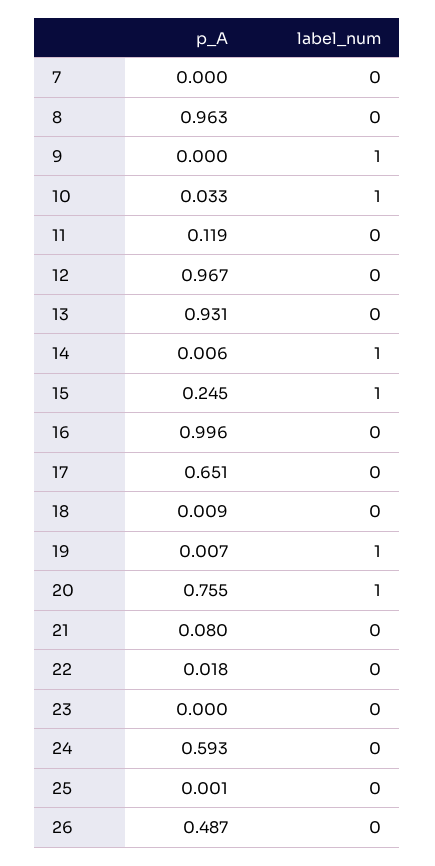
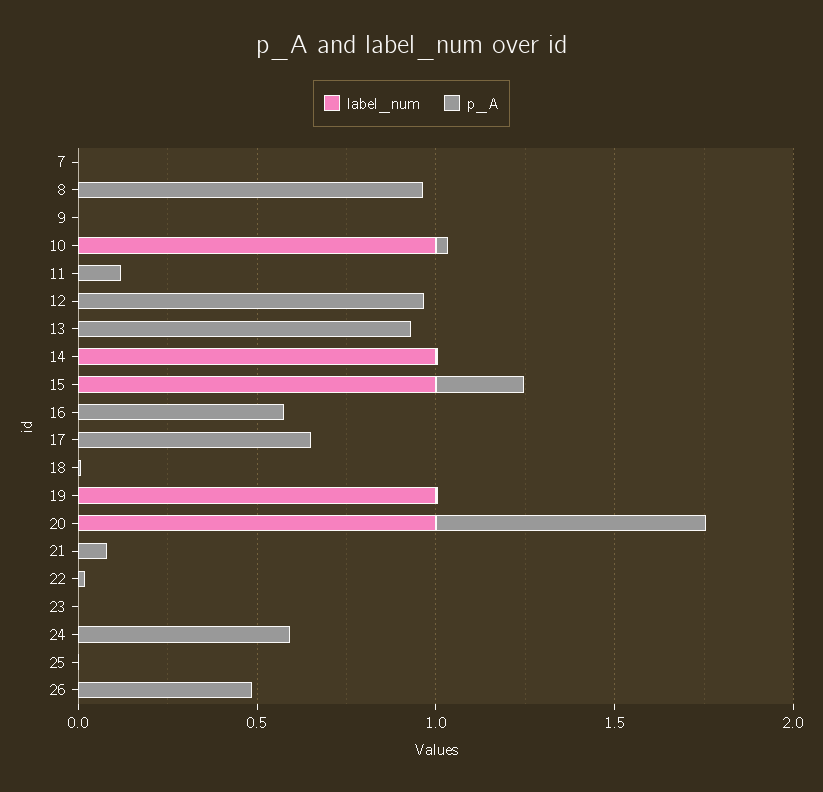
  {
    "p_A": {
      "7": 0,
      "8": 0.963,
      "9": 0,
      "10": 0.033,
      "11": 0.119,
      "12": 0.967,
      "13": 0.931,
      "14": 0.006,
      "15": 0.245,
-     "16": 0.996,
+     "16": 0.6,
      "17": 0.651,
      "18": 0.009,
      "19": 0.007,
      "20": 0.755,
      "21": 0.08,
      "22": 0.018,
      "23": 0,
      "24": 0.593,
      "25": 0.001,
      "26": 0.487
    },
    "label_num": {
      "7": 0,
      "8": 0,
-     "9": 1,
+     "9": 0,
      "10": 1,
      "11": 0,
      "12": 0,
      "13": 0,
      "14": 1,
      "15": 1,
      "16": 0,
      "17": 0,
      "18": 0,
      "19": 1,
      "20": 1,
      "21": 0,
      "22": 0,
      "23": 0,
      "24": 0,
      "25": 0,
      "26": 0
    }
  }

